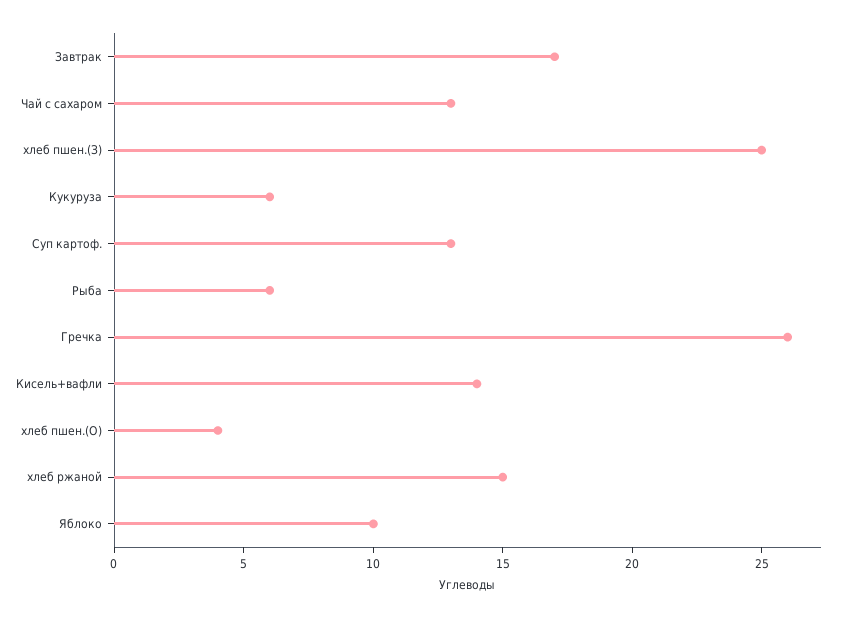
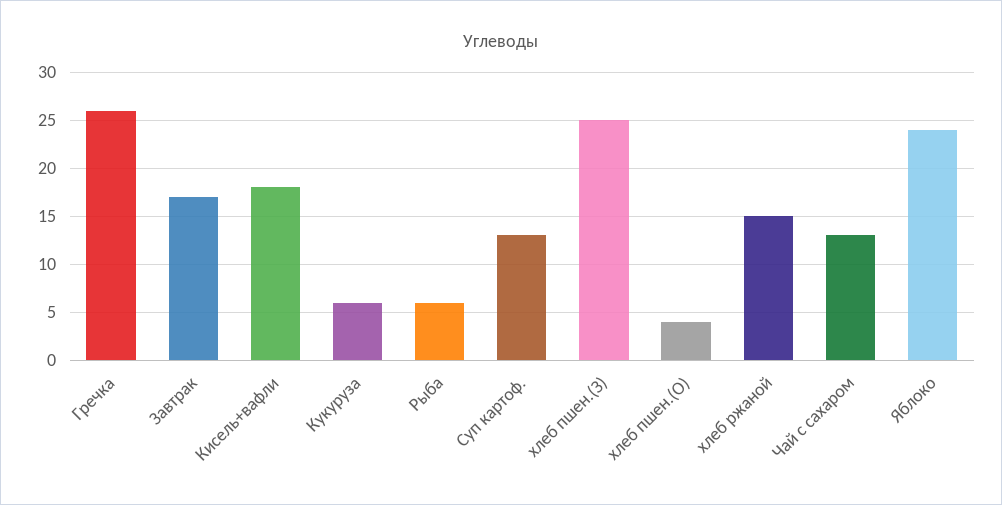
  {
    "Завтрак": 17,
    "Чай с сахаром": 13,
    "хлеб пшен.(З)": 25,
    "Кукуруза": 6,
    "Суп картоф.": 13,
    "Рыба": 6,
    "Гречка": 26,
-   "Кисель+вафли": 14,
+   "Кисель+вафли": 18,
    "хлеб пшен.(О)": 4,
    "хлеб ржаной": 15,
-   "Яблоко": 10
+   "Яблоко": 24
  }

